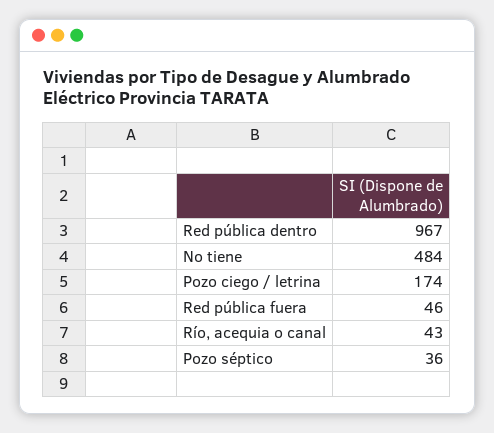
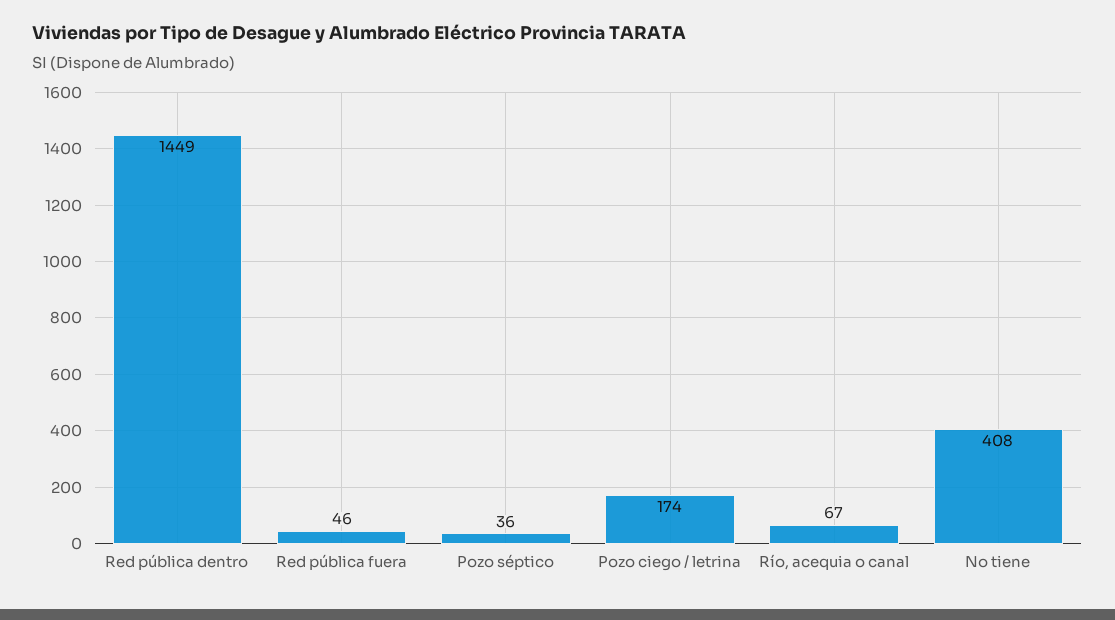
  {
-   "Red pública dentro": 967,
+   "Red pública dentro": 1449,
-   "No tiene": 484,
+   "No tiene": 408,
    "Pozo ciego / letrina": 174,
    "Red pública fuera": 46,
-   "Río, acequia o canal": 43,
+   "Río, acequia o canal": 67,
    "Pozo séptico": 36
  }

